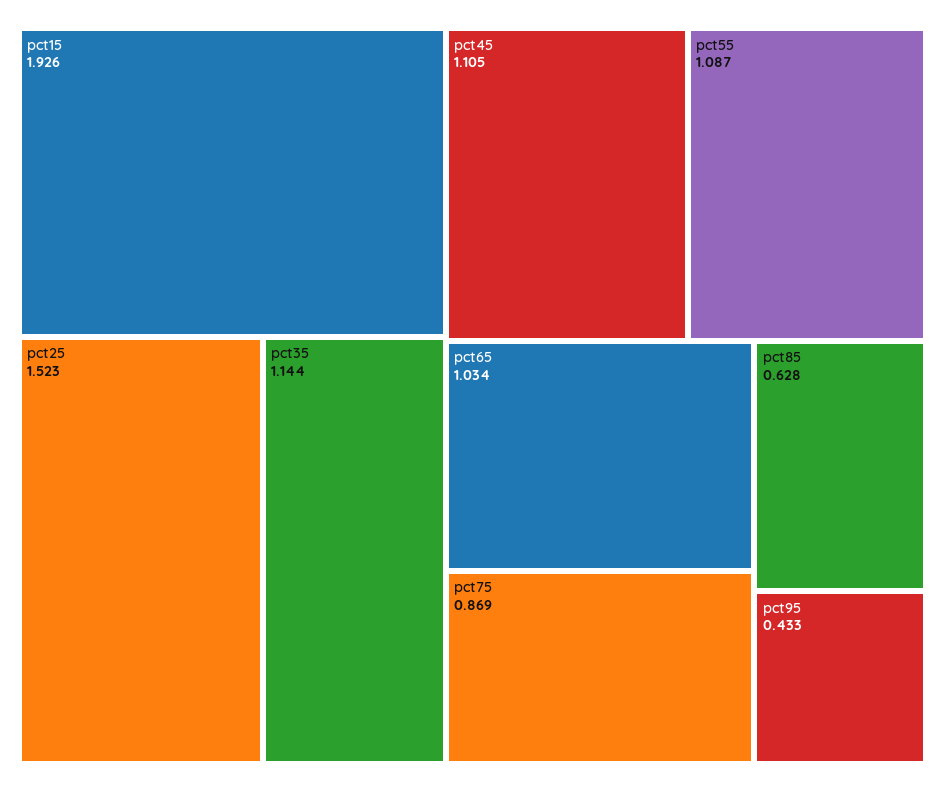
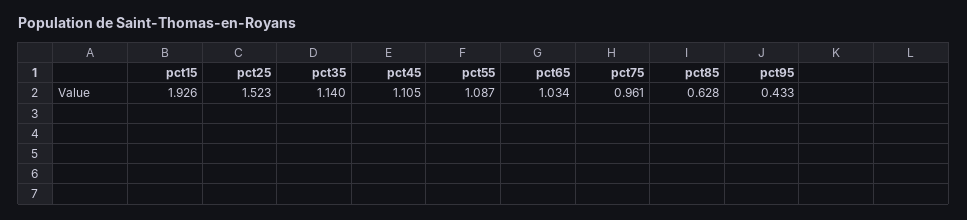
  {
    "pct15": 1.926,
    "pct25": 1.523,
-   "pct35": 1.144,
+   "pct35": 1.14,
    "pct45": 1.105,
    "pct55": 1.087,
    "pct65": 1.034,
-   "pct75": 0.869,
+   "pct75": 0.961,
    "pct85": 0.628,
    "pct95": 0.433
  }

